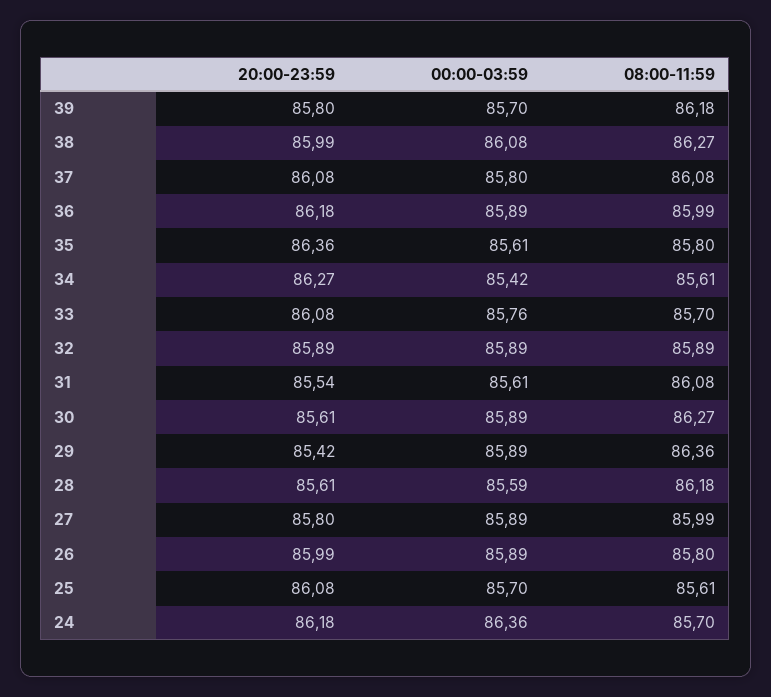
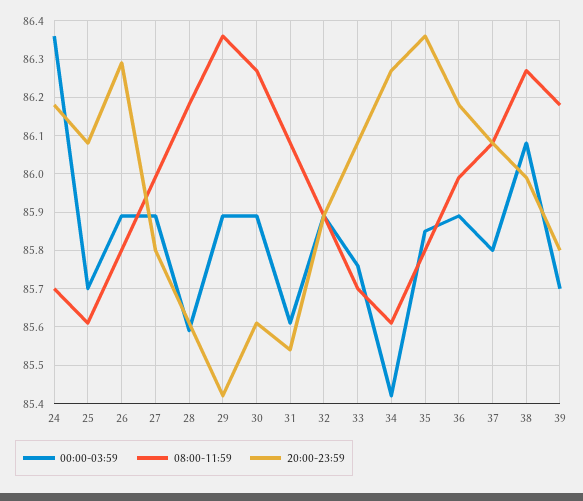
  {
    "20:00-23:59": {
      "39": 85.8,
      "38": 85.99,
      "37": 86.08,
      "36": 86.18,
      "35": 86.36,
      "34": 86.27,
      "33": 86.08,
      "32": 85.89,
      "31": 85.54,
      "30": 85.61,
      "29": 85.42,
      "28": 85.61,
      "27": 85.8,
-     "26": 85.99,
+     "26": 86.3,
      "25": 86.08,
      "24": 86.18
    },
    "00:00-03:59": {
      "39": 85.7,
      "38": 86.08,
      "37": 85.8,
      "36": 85.89,
-     "35": 85.61,
+     "35": 85.85,
      "34": 85.42,
      "33": 85.76,
      "32": 85.89,
      "31": 85.61,
      "30": 85.89,
      "29": 85.89,
      "28": 85.59,
      "27": 85.89,
      "26": 85.89,
      "25": 85.7,
      "24": 86.36
    },
    "08:00-11:59": {
      "39": 86.18,
      "38": 86.27,
      "37": 86.08,
      "36": 85.99,
      "35": 85.8,
      "34": 85.61,
      "33": 85.7,
      "32": 85.89,
      "31": 86.08,
      "30": 86.27,
      "29": 86.36,
      "28": 86.18,
      "27": 85.99,
      "26": 85.8,
      "25": 85.61,
      "24": 85.7
    }
  }

